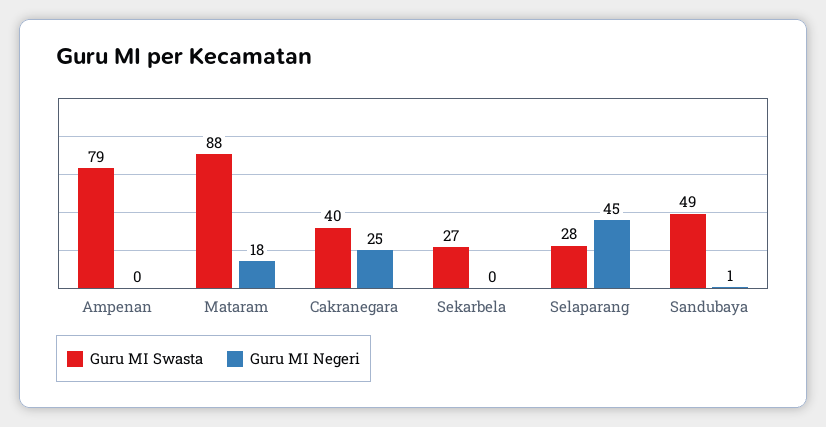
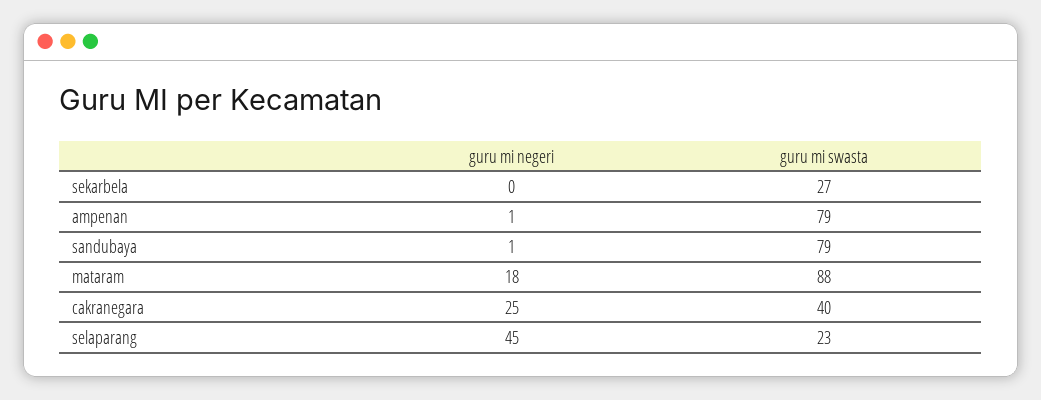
  {
    "Guru MI Swasta": {
      "Ampenan": 79,
      "Mataram": 88,
      "Cakranegara": 40,
      "Sekarbela": 27,
-     "Selaparang": 28,
+     "Selaparang": 23,
-     "Sandubaya": 49
+     "Sandubaya": 79
    },
    "Guru MI Negeri": {
-     "Ampenan": 0,
+     "Ampenan": 1,
      "Mataram": 18,
      "Cakranegara": 25,
      "Sekarbela": 0,
      "Selaparang": 45,
      "Sandubaya": 1
    }
  }

